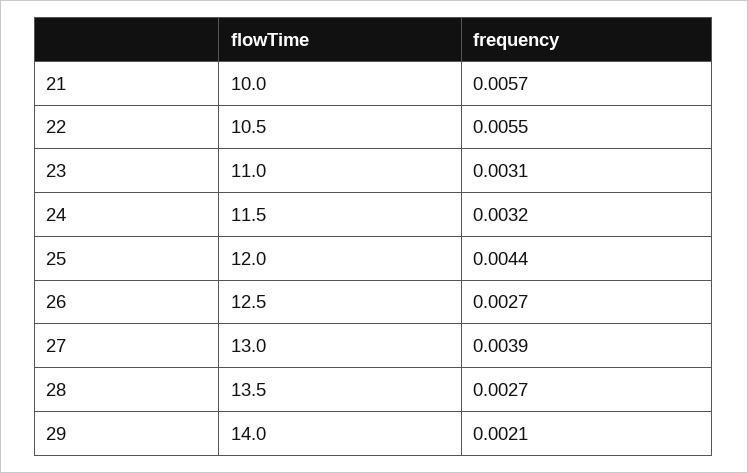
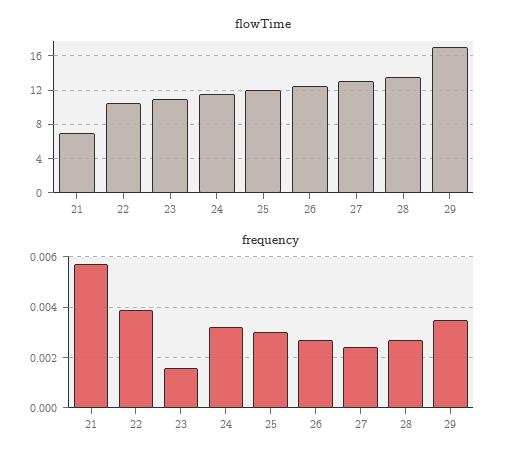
  {
    "flowTime": {
-     "21": 10,
+     "21": 7,
      "22": 10.5,
      "23": 11,
      "24": 11.5,
      "25": 12,
      "26": 12.5,
      "27": 13,
      "28": 13.5,
-     "29": 14
+     "29": 17
    },
    "frequency": {
      "21": 0.0057,
-     "22": 0.0055,
+     "22": 0.004,
-     "23": 0.0031,
+     "23": 0.0015,
      "24": 0.0032,
-     "25": 0.0044,
+     "25": 0.003,
      "26": 0.0027,
-     "27": 0.0039,
+     "27": 0.0025,
      "28": 0.0027,
-     "29": 0.0021
+     "29": 0.0035
    }
  }

